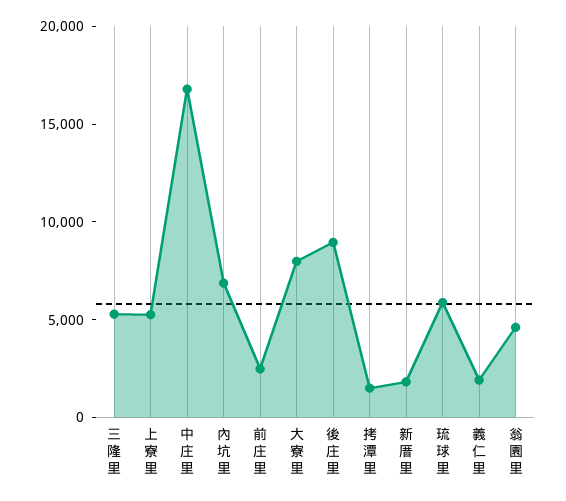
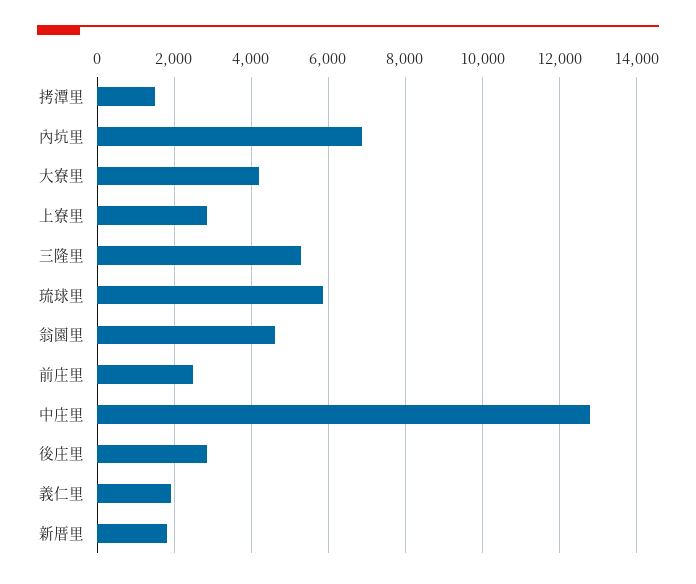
  {
    "三隆里": 5200,
-   "上寮里": 5000,
+   "上寮里": 2800,
-   "中庄里": 17000,
+   "中庄里": 12800,
    "內坑里": 6800,
    "前庄里": 2400,
-   "大寮里": 8000,
+   "大寮里": 4200,
-   "後庄里": 9000,
+   "後庄里": 2800,
    "拷潭里": 1400,
    "新厝里": 1800,
    "琉球里": 5800,
    "義仁里": 2000,
    "翁園里": 4600
  }

